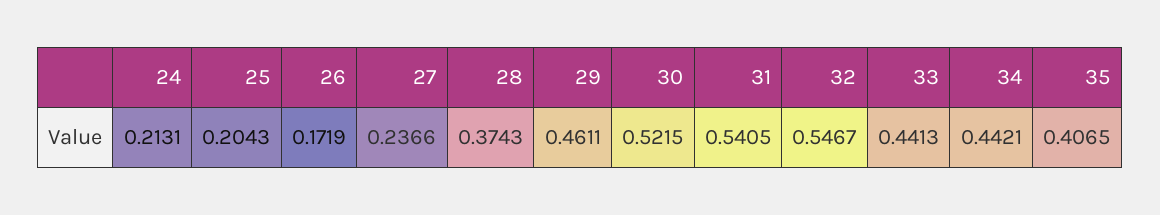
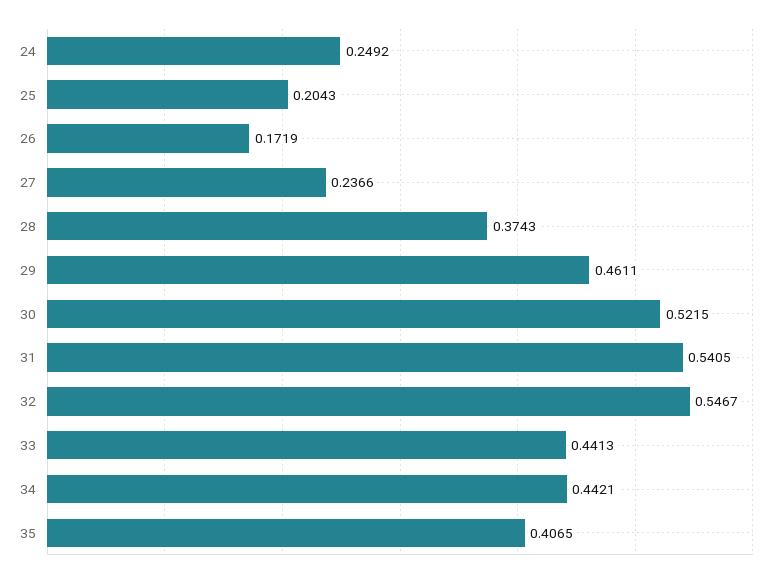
  {
-   "24": 0.2131,
+   "24": 0.2492,
    "25": 0.2043,
    "26": 0.1719,
    "27": 0.2366,
    "28": 0.3743,
    "29": 0.4611,
    "30": 0.5215,
    "31": 0.5405,
    "32": 0.5467,
    "33": 0.4413,
    "34": 0.4421,
    "35": 0.4065
  }

